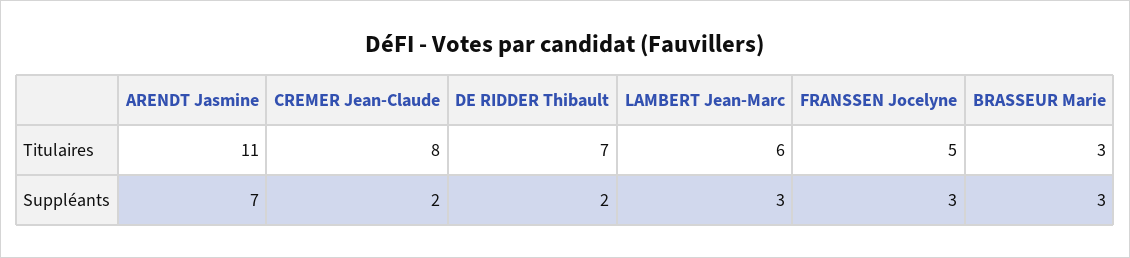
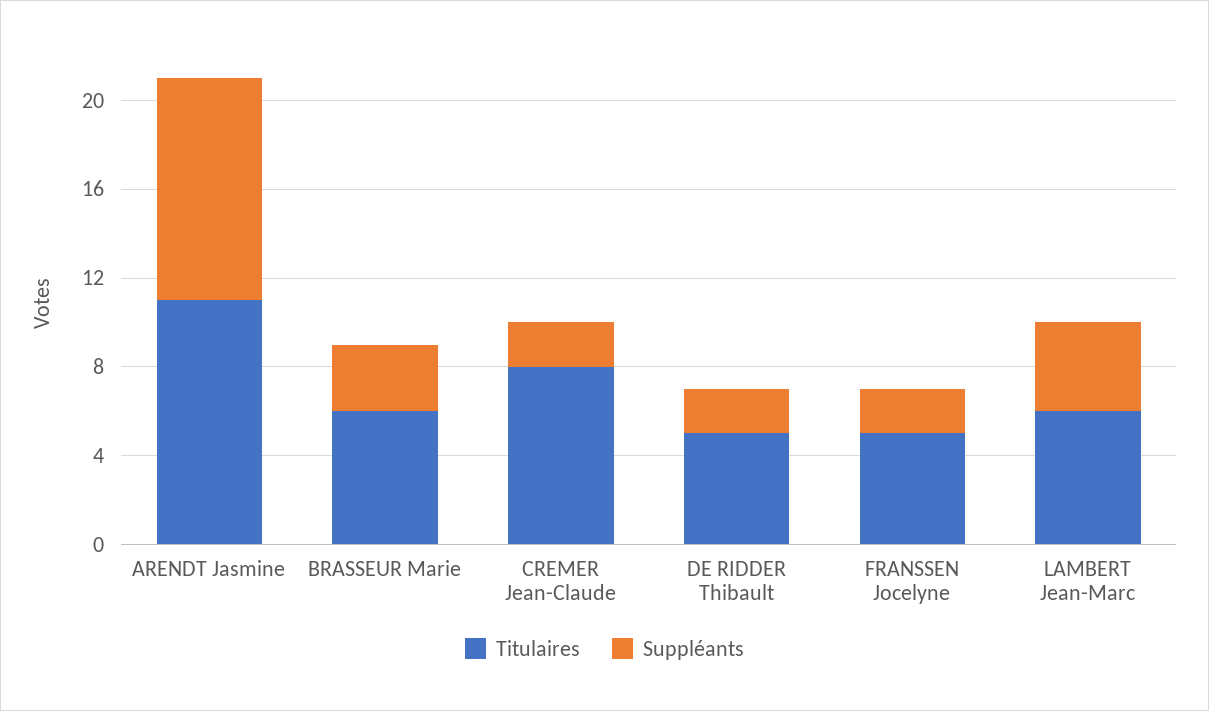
  {
    "Titulaires": {
      "ARENDT Jasmine": 11,
      "CREMER Jean-Claude": 8,
-     "DE RIDDER Thibault": 7,
+     "DE RIDDER Thibault": 5,
      "LAMBERT Jean-Marc": 6,
      "FRANSSEN Jocelyne": 5,
-     "BRASSEUR Marie": 3
+     "BRASSEUR Marie": 6
    },
    "Suppléants": {
-     "ARENDT Jasmine": 7,
+     "ARENDT Jasmine": 10,
      "CREMER Jean-Claude": 2,
      "DE RIDDER Thibault": 2,
-     "LAMBERT Jean-Marc": 3,
+     "LAMBERT Jean-Marc": 4,
-     "FRANSSEN Jocelyne": 3,
+     "FRANSSEN Jocelyne": 2,
      "BRASSEUR Marie": 3
    }
  }

